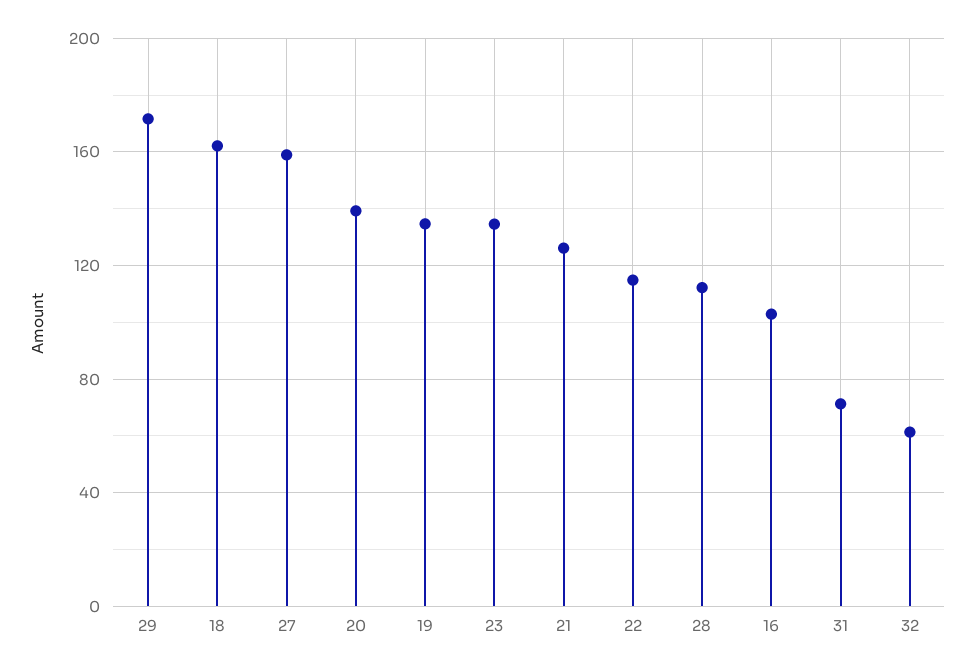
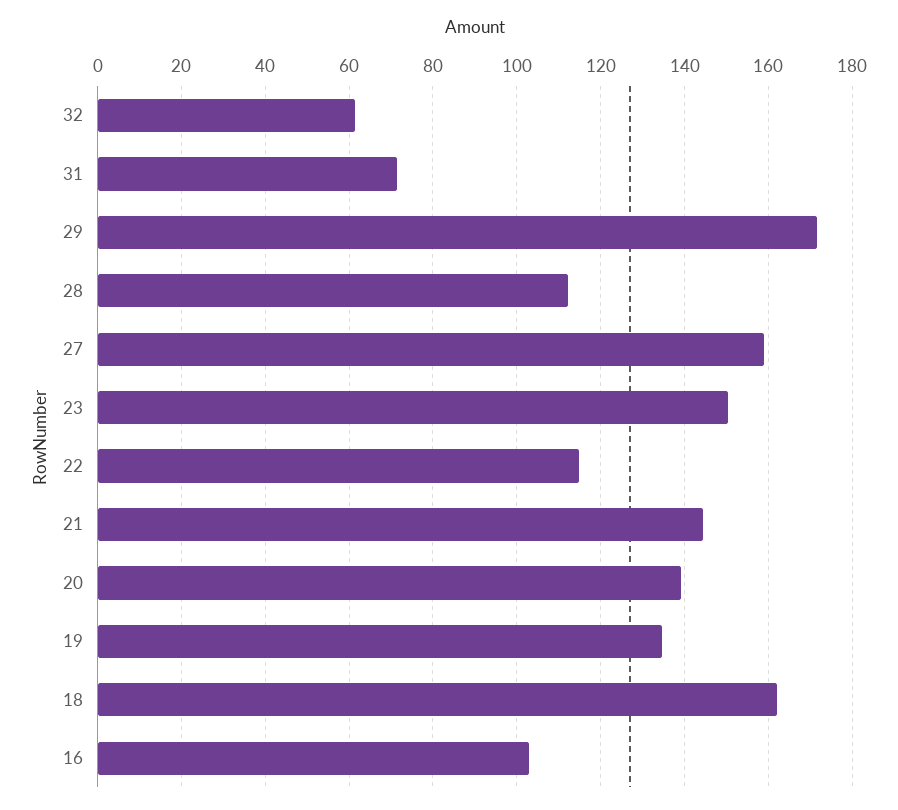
  {
    "29": 172,
    "18": 162,
    "27": 158,
    "20": 140,
    "19": 134,
-   "23": 135,
+   "23": 150,
-   "21": 125,
+   "21": 144,
    "22": 114,
    "28": 112,
    "16": 102,
    "31": 72,
    "32": 62
  }

